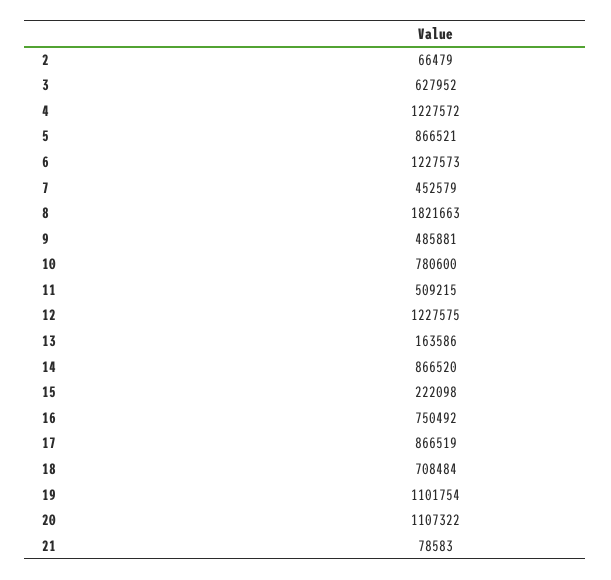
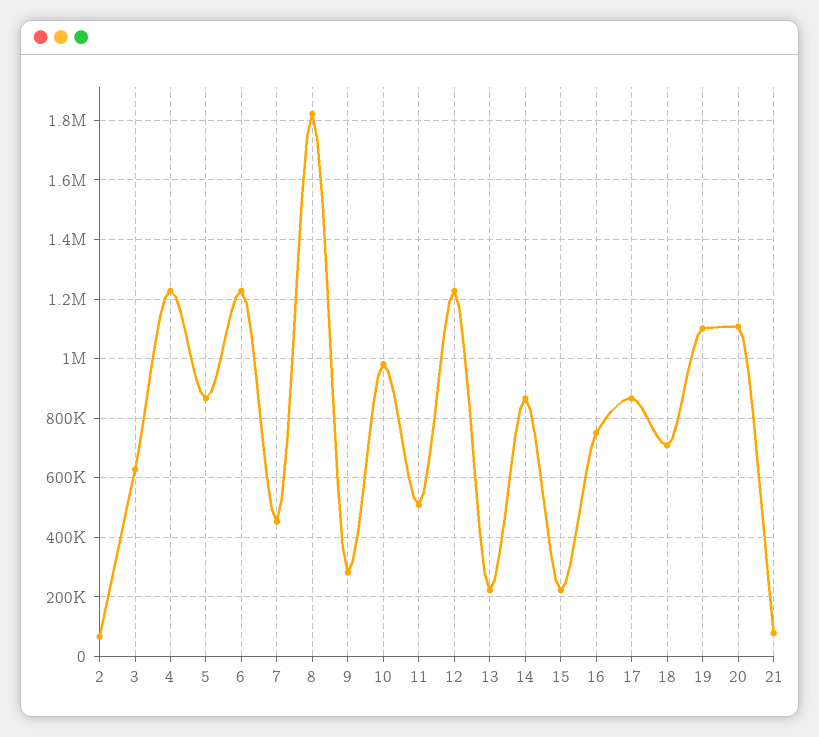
  {
    "2": 66479,
    "3": 627952,
    "4": 1227572,
    "5": 866521,
    "6": 1227573,
    "7": 452579,
    "8": 1821663,
-   "9": 485881,
+   "9": 275000,
-   "10": 780600,
+   "10": 975000,
    "11": 509215,
    "12": 1227575,
-   "13": 163586,
+   "13": 225000,
    "14": 866520,
    "15": 222098,
    "16": 750492,
    "17": 866519,
    "18": 708484,
    "19": 1101754,
    "20": 1107322,
    "21": 78583
  }

